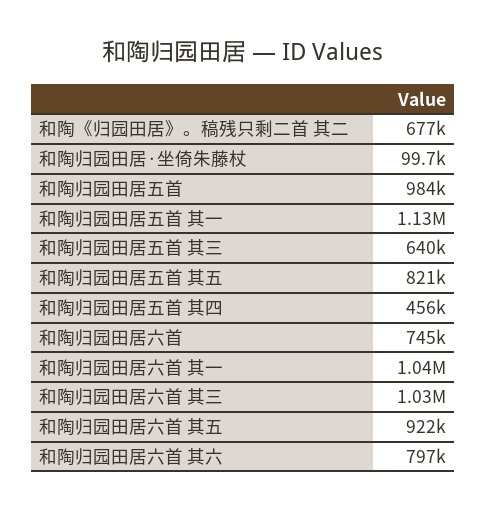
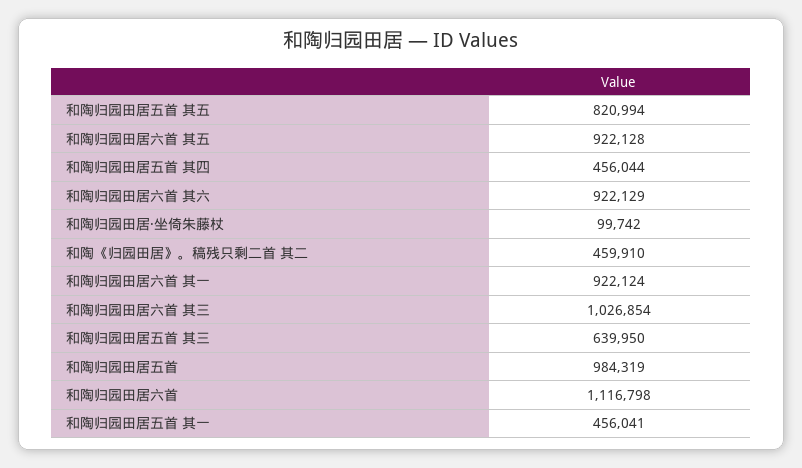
  {
-   "和陶《归园田居》。稿残只剩二首 其二": 677000,
+   "和陶《归园田居》。稿残只剩二首 其二": 459910,
    "和陶归园田居·坐倚朱藤杖": 99742,
    "和陶归园田居五首": 984319,
-   "和陶归园田居五首 其一": 1130000,
+   "和陶归园田居五首 其一": 456041,
    "和陶归园田居五首 其三": 639950,
    "和陶归园田居五首 其五": 820994,
    "和陶归园田居五首 其四": 456044,
-   "和陶归园田居六首": 745000,
+   "和陶归园田居六首": 1116798,
-   "和陶归园田居六首 其一": 1040000,
+   "和陶归园田居六首 其一": 922124,
    "和陶归园田居六首 其三": 1026854,
    "和陶归园田居六首 其五": 922128,
-   "和陶归园田居六首 其六": 797000
+   "和陶归园田居六首 其六": 922129
  }

